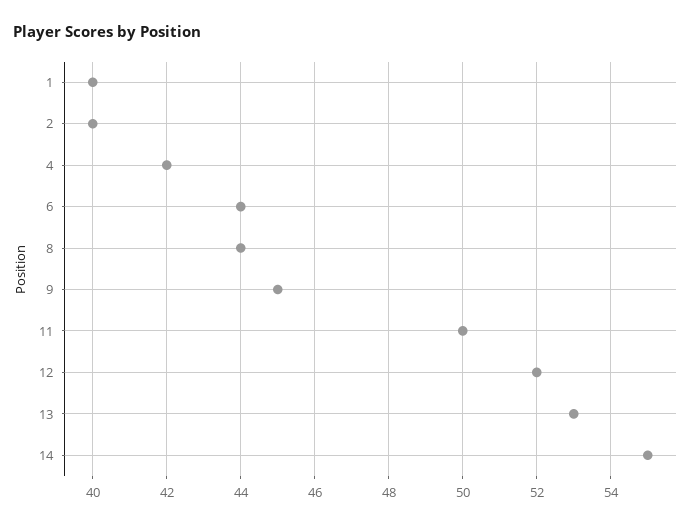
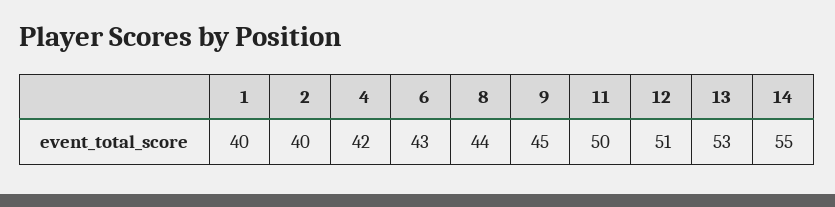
  {
    "1": 40,
    "2": 40,
    "4": 42,
-   "6": 44,
+   "6": 43,
    "8": 44,
    "9": 45,
    "11": 50,
-   "12": 52,
+   "12": 51,
    "13": 53,
    "14": 55
  }

